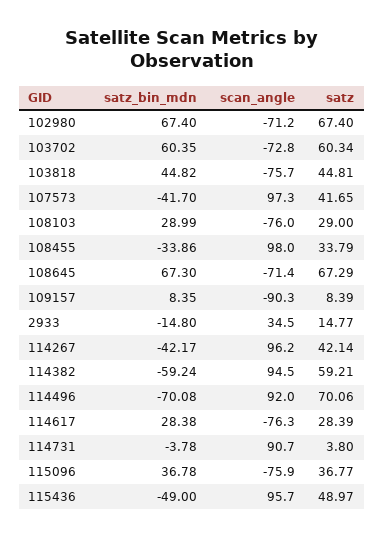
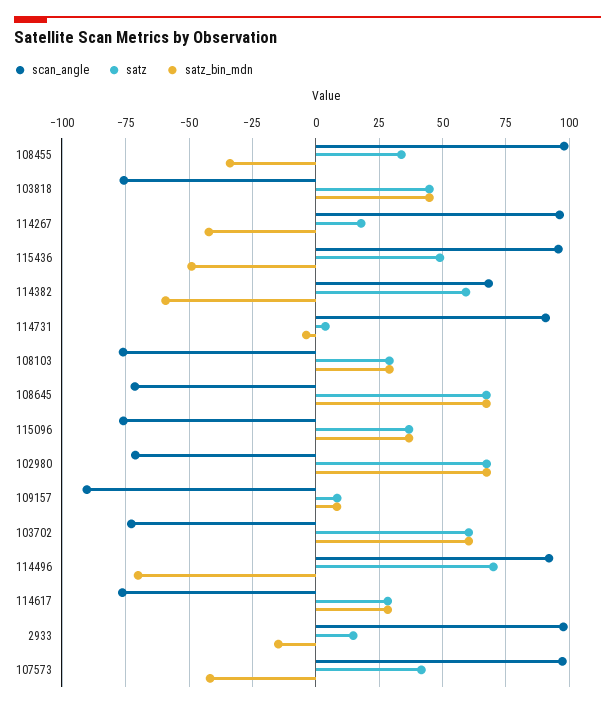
  {
    "satz_bin_mdn": {
      "102980": 67.4,
      "103702": 60.35,
      "103818": 44.82,
      "107573": -41.7,
      "108103": 28.99,
      "108455": -33.86,
      "108645": 67.3,
      "109157": 8.35,
      "2933": -14.8,
      "114267": -42.17,
      "114382": -59.24,
      "114496": -70.08,
      "114617": 28.38,
      "114731": -3.78,
      "115096": 36.78,
      "115436": -49
    },
    "scan_angle": {
      "102980": -71.2,
      "103702": -72.8,
      "103818": -75.7,
      "107573": 97.3,
      "108103": -76,
      "108455": 98,
      "108645": -71.4,
      "109157": -90.3,
-     "2933": 34.5,
+     "2933": 97.5,
      "114267": 96.2,
-     "114382": 94.5,
+     "114382": 67.5,
      "114496": 92,
      "114617": -76.3,
      "114731": 90.7,
      "115096": -75.9,
      "115436": 95.7
    },
    "satz": {
      "102980": 67.4,
      "103702": 60.34,
      "103818": 44.81,
      "107573": 41.65,
      "108103": 29,
      "108455": 33.79,
      "108645": 67.29,
      "109157": 8.39,
      "2933": 14.77,
-     "114267": 42.14,
+     "114267": 17.5,
      "114382": 59.21,
      "114496": 70.06,
      "114617": 28.39,
      "114731": 3.8,
      "115096": 36.77,
      "115436": 48.97
    }
  }

